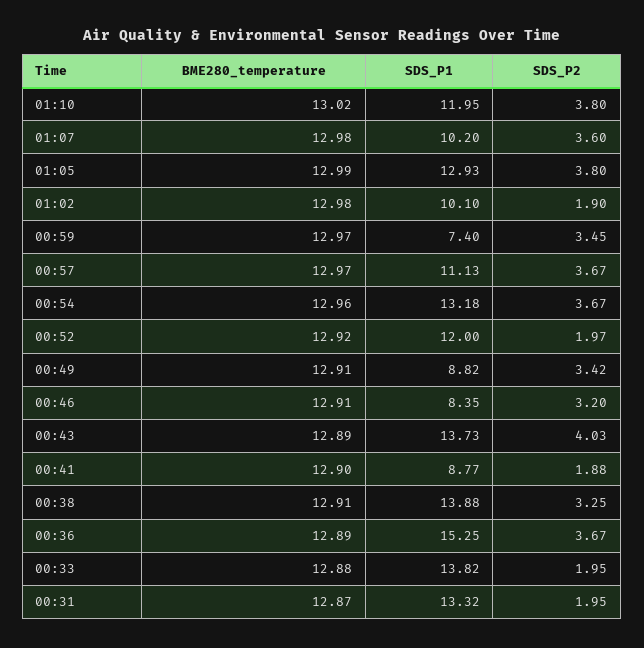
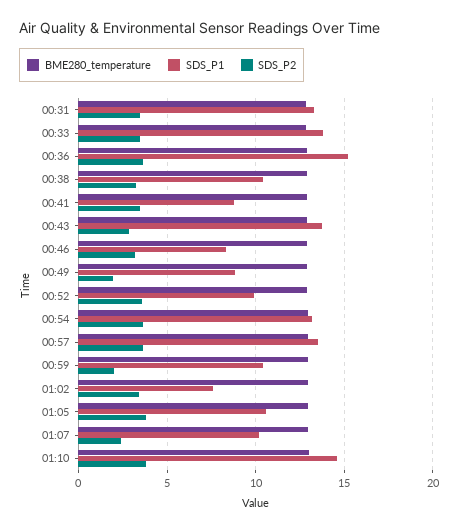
  {
    "BME280_temperature": {
      "01:10": 13.02,
      "01:07": 12.98,
      "01:05": 12.99,
      "01:02": 12.98,
      "00:59": 12.97,
      "00:57": 12.97,
      "00:54": 12.96,
      "00:52": 12.92,
      "00:49": 12.91,
      "00:46": 12.91,
      "00:43": 12.89,
      "00:41": 12.9,
      "00:38": 12.91,
      "00:36": 12.89,
      "00:33": 12.88,
      "00:31": 12.87
    },
    "SDS_P1": {
-     "01:10": 11.95,
+     "01:10": 14.5,
      "01:07": 10.2,
-     "01:05": 12.93,
+     "01:05": 10.5,
-     "01:02": 10.1,
+     "01:02": 7.5,
-     "00:59": 7.4,
+     "00:59": 10.5,
-     "00:57": 11.13,
+     "00:57": 13.5,
      "00:54": 13.18,
-     "00:52": 12,
+     "00:52": 10,
      "00:49": 8.82,
      "00:46": 8.35,
      "00:43": 13.73,
      "00:41": 8.77,
-     "00:38": 13.88,
+     "00:38": 10.5,
      "00:36": 15.25,
      "00:33": 13.82,
      "00:31": 13.32
    },
    "SDS_P2": {
      "01:10": 3.8,
-     "01:07": 3.6,
+     "01:07": 2.5,
      "01:05": 3.8,
-     "01:02": 1.9,
+     "01:02": 3.5,
-     "00:59": 3.45,
+     "00:59": 2,
      "00:57": 3.67,
      "00:54": 3.67,
-     "00:52": 1.97,
+     "00:52": 3.5,
-     "00:49": 3.42,
+     "00:49": 2,
      "00:46": 3.2,
-     "00:43": 4.03,
+     "00:43": 3,
-     "00:41": 1.88,
+     "00:41": 3.5,
      "00:38": 3.25,
      "00:36": 3.67,
-     "00:33": 1.95,
+     "00:33": 3.5,
-     "00:31": 1.95
+     "00:31": 3.5
    }
  }

